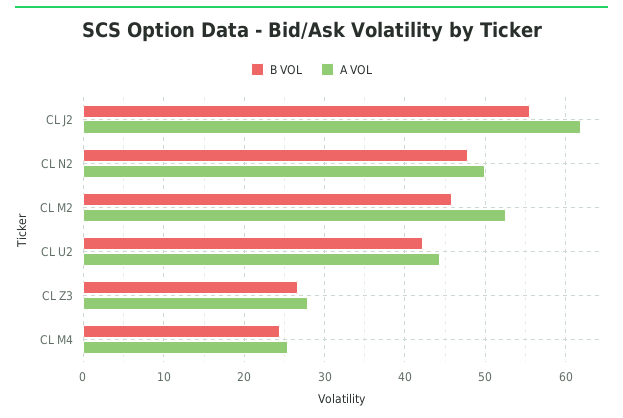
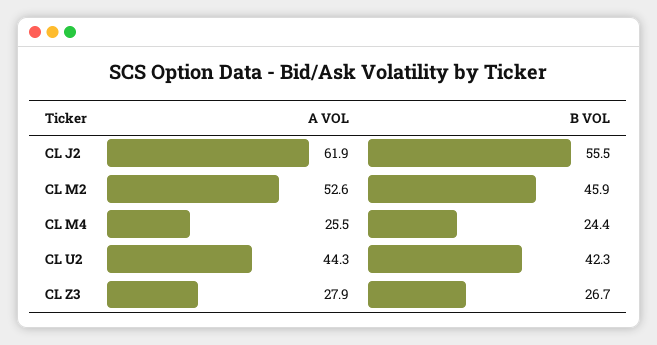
  {
    "B VOL": {
      "CL J2": 55.5,
-     "CL N2": 48,
      "CL M2": 45.9,
      "CL U2": 42.3,
      "CL Z3": 26.7,
      "CL M4": 24.4
    },
    "A VOL": {
      "CL J2": 61.9,
-     "CL N2": 50,
      "CL M2": 52.6,
      "CL U2": 44.3,
      "CL Z3": 27.9,
      "CL M4": 25.5
    }
  }

